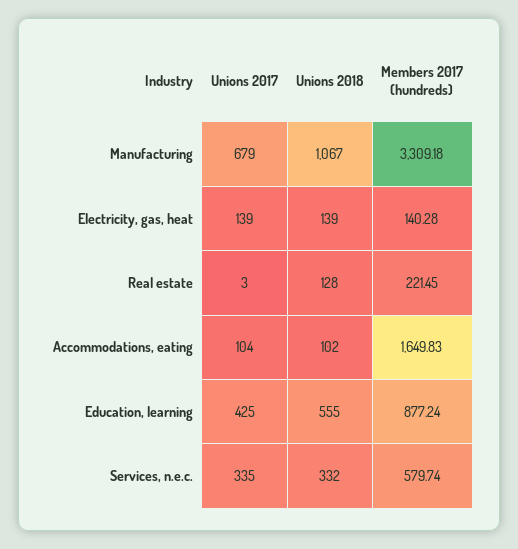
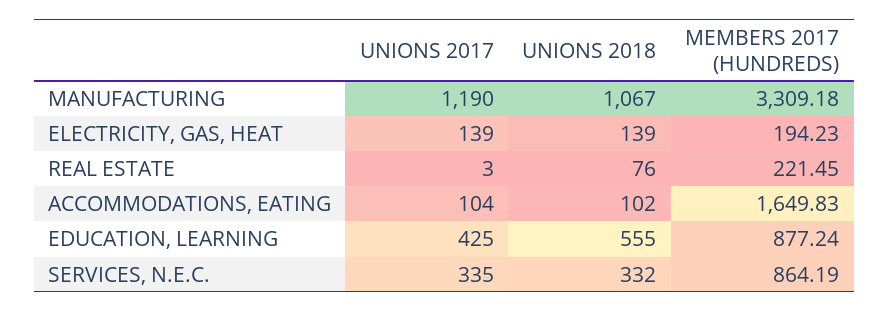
  {
    "Unions 2017": {
-     "Manufacturing": 679,
+     "Manufacturing": 1190,
      "Electricity, gas, heat": 139,
      "Real estate": 3,
      "Accommodations, eating": 104,
      "Education, learning": 425,
      "Services, n.e.c.": 335
    },
    "Unions 2018": {
      "Manufacturing": 1067,
      "Electricity, gas, heat": 139,
-     "Real estate": 128,
+     "Real estate": 76,
      "Accommodations, eating": 102,
      "Education, learning": 555,
      "Services, n.e.c.": 332
    },
    "Members 2017 (hundreds)": {
      "Manufacturing": 3309.18,
-     "Electricity, gas, heat": 140.28,
+     "Electricity, gas, heat": 194.23,
      "Real estate": 221.45,
      "Accommodations, eating": 1649.83,
      "Education, learning": 877.24,
-     "Services, n.e.c.": 579.74
+     "Services, n.e.c.": 864.19
    }
  }

